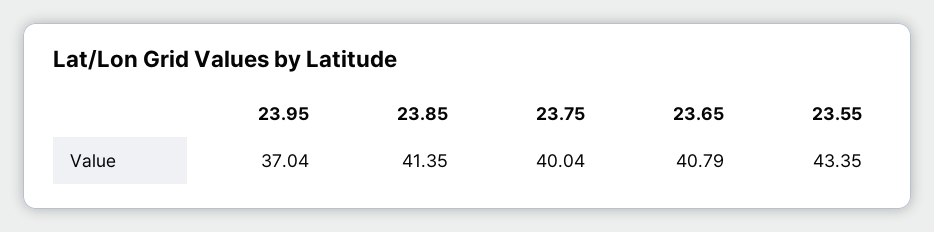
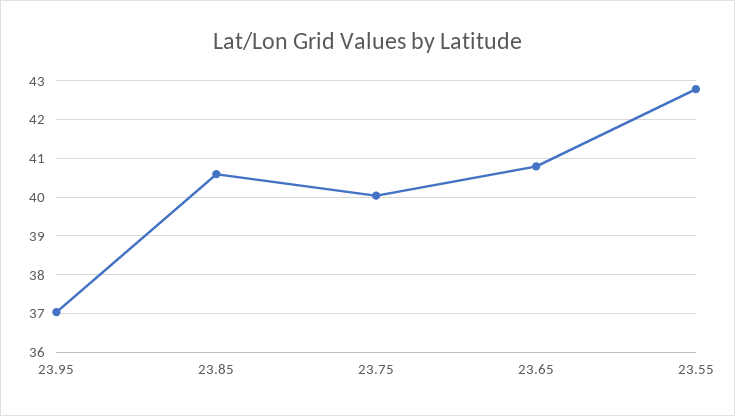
  {
    "23.95": 37.04,
-   "23.85": 41.35,
+   "23.85": 40.6,
    "23.75": 40.04,
    "23.65": 40.79,
-   "23.55": 43.35
+   "23.55": 42.8
  }

